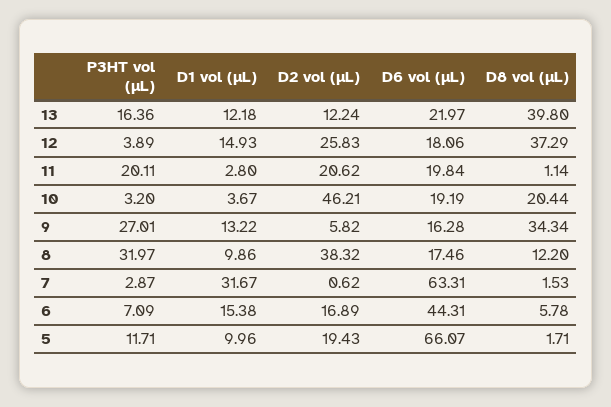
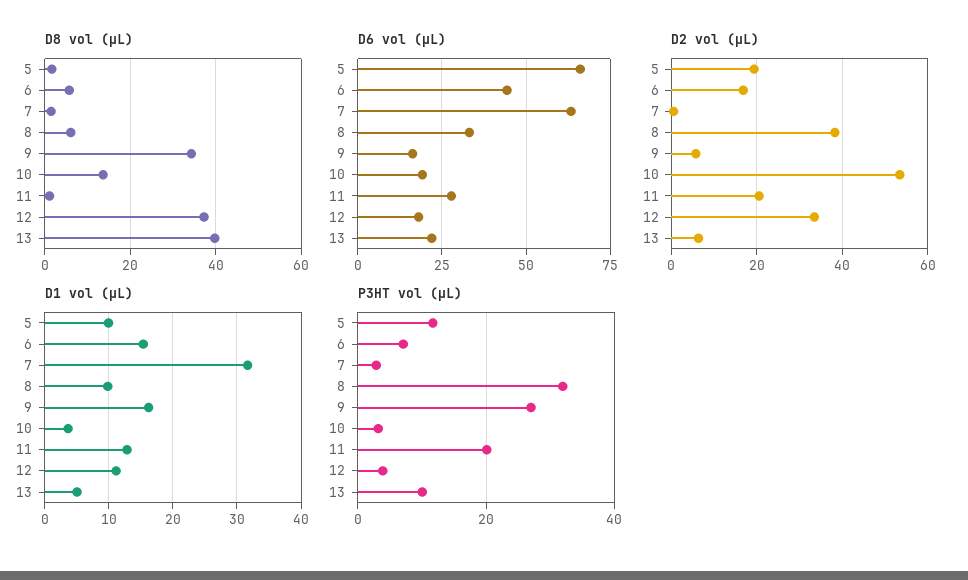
  {
    "P3HT vol (µL)": {
-     "13": 16.36,
+     "13": 10,
      "12": 3.89,
      "11": 20.11,
      "10": 3.2,
      "9": 27.01,
      "8": 31.97,
      "7": 2.87,
      "6": 7.09,
      "5": 11.71
    },
    "D1 vol (µL)": {
-     "13": 12.18,
+     "13": 5,
-     "12": 14.93,
+     "12": 11,
-     "11": 2.8,
+     "11": 13,
      "10": 3.67,
-     "9": 13.22,
+     "9": 16,
      "8": 9.86,
      "7": 31.67,
      "6": 15.38,
      "5": 9.96
    },
    "D2 vol (µL)": {
-     "13": 12.24,
+     "13": 6,
-     "12": 25.83,
+     "12": 34,
      "11": 20.62,
-     "10": 46.21,
+     "10": 54,
      "9": 5.82,
      "8": 38.32,
      "7": 0.62,
      "6": 16.89,
      "5": 19.43
    },
    "D6 vol (µL)": {
      "13": 21.97,
      "12": 18.06,
-     "11": 19.84,
+     "11": 27.5,
      "10": 19.19,
      "9": 16.28,
-     "8": 17.46,
+     "8": 32.5,
      "7": 63.31,
      "6": 44.31,
      "5": 66.07
    },
    "D8 vol (µL)": {
      "13": 39.8,
      "12": 37.29,
      "11": 1.14,
-     "10": 20.44,
+     "10": 14,
      "9": 34.34,
-     "8": 12.2,
+     "8": 6,
      "7": 1.53,
      "6": 5.78,
      "5": 1.71
    }
  }

